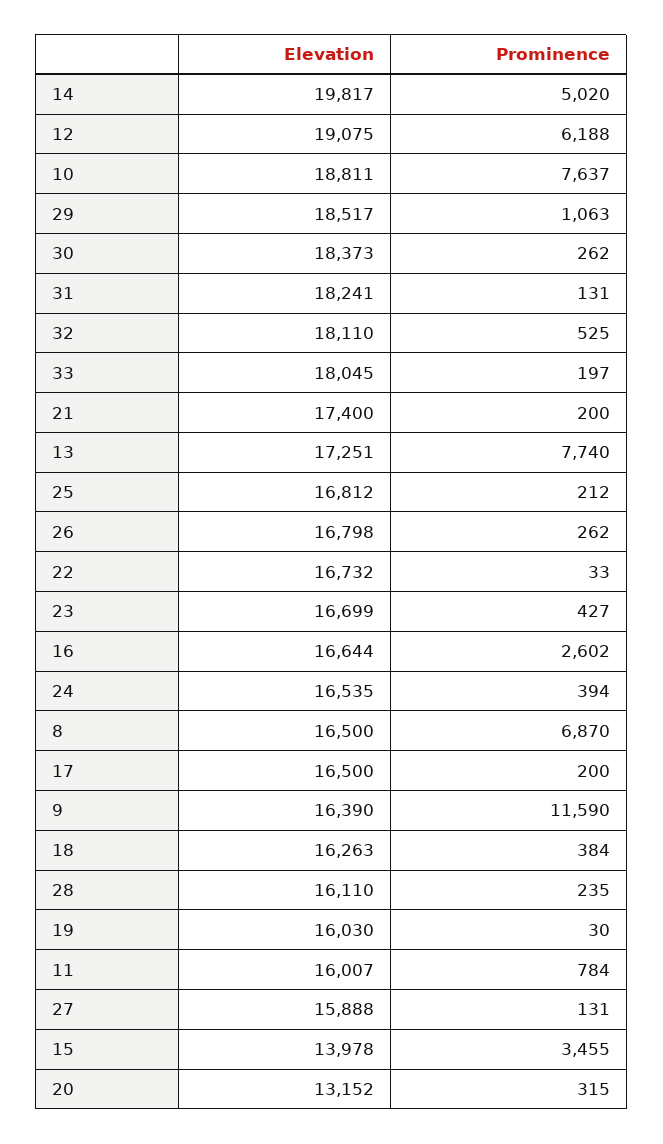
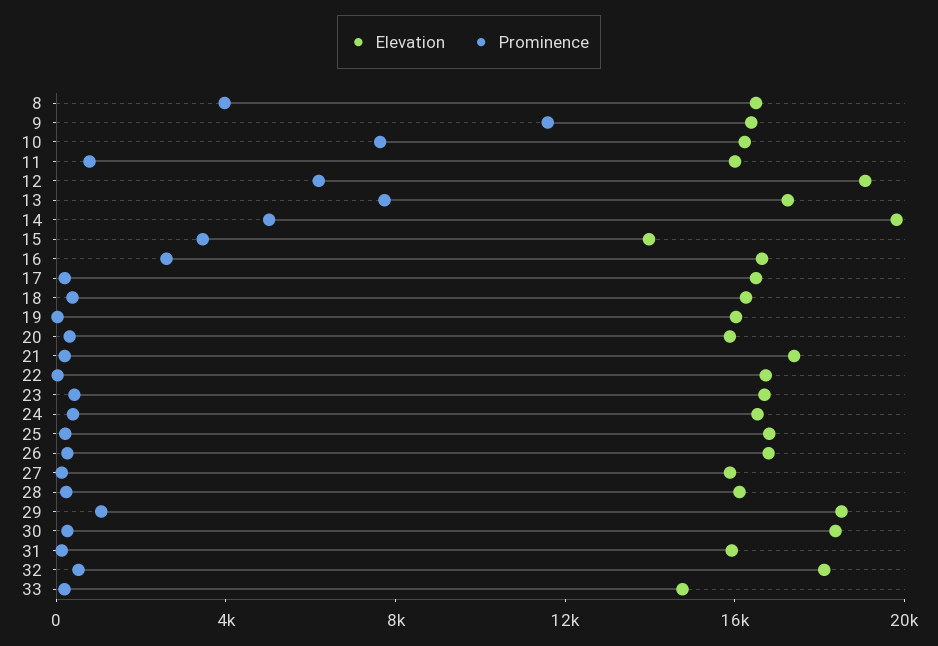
  {
    "Elevation": {
      "14": 19817,
      "12": 19075,
-     "10": 18811,
+     "10": 16000,
      "29": 18517,
      "30": 18373,
-     "31": 18241,
+     "31": 16000,
      "32": 18110,
-     "33": 18045,
+     "33": 15000,
      "21": 17400,
      "13": 17251,
      "25": 16812,
      "26": 16798,
      "22": 16732,
      "23": 16699,
      "16": 16644,
      "24": 16535,
      "8": 16500,
      "17": 16500,
      "9": 16390,
      "18": 16263,
      "28": 16110,
      "19": 16030,
      "11": 16007,
      "27": 15888,
      "15": 13978,
-     "20": 13152
+     "20": 16000
    },
    "Prominence": {
      "14": 5020,
      "12": 6188,
      "10": 7637,
      "29": 1063,
      "30": 262,
      "31": 131,
      "32": 525,
      "33": 197,
      "21": 200,
      "13": 7740,
      "25": 212,
      "26": 262,
      "22": 33,
      "23": 427,
      "16": 2602,
      "24": 394,
-     "8": 6870,
+     "8": 4000,
      "17": 200,
      "9": 11590,
      "18": 384,
      "28": 235,
      "19": 30,
      "11": 784,
      "27": 131,
      "15": 3455,
      "20": 315
    }
  }

